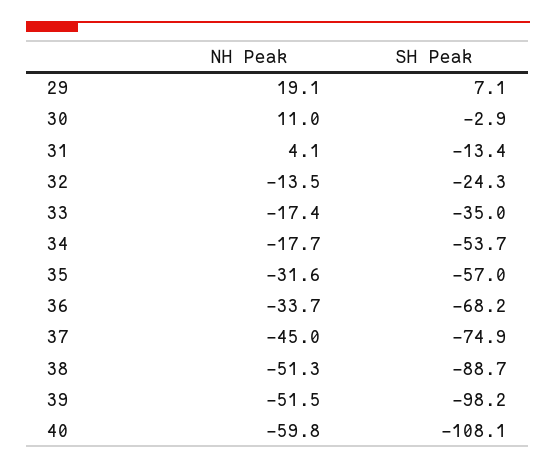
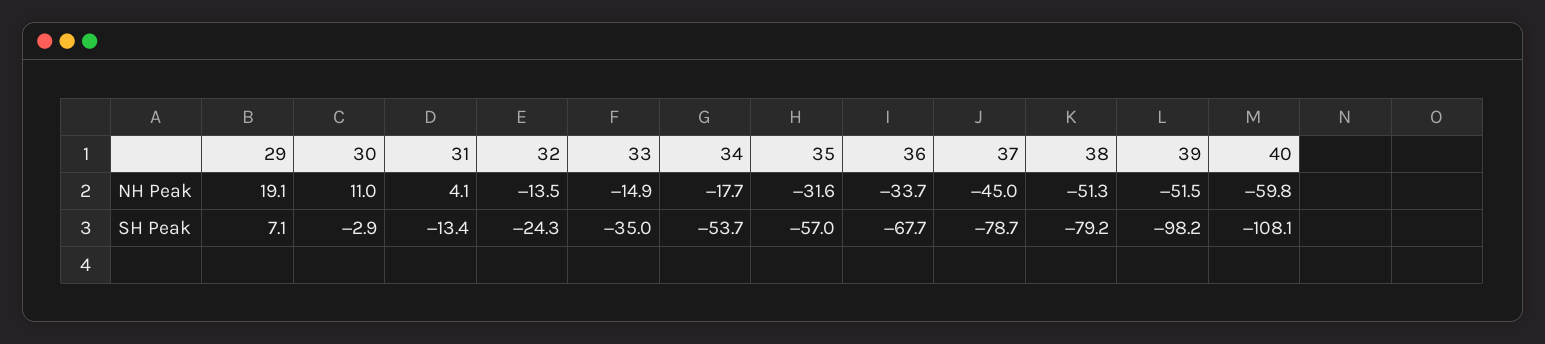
  {
    "NH Peak": {
      "29": 19.1,
      "30": 11,
      "31": 4.1,
      "32": -13.5,
-     "33": -17.4,
+     "33": -14.9,
      "34": -17.7,
      "35": -31.6,
      "36": -33.7,
      "37": -45,
      "38": -51.3,
      "39": -51.5,
      "40": -59.8
    },
    "SH Peak": {
      "29": 7.1,
      "30": -2.9,
      "31": -13.4,
      "32": -24.3,
      "33": -35,
      "34": -53.7,
      "35": -57,
-     "36": -68.2,
+     "36": -67.7,
-     "37": -74.9,
+     "37": -78.7,
-     "38": -88.7,
+     "38": -79.2,
      "39": -98.2,
      "40": -108.1
    }
  }

